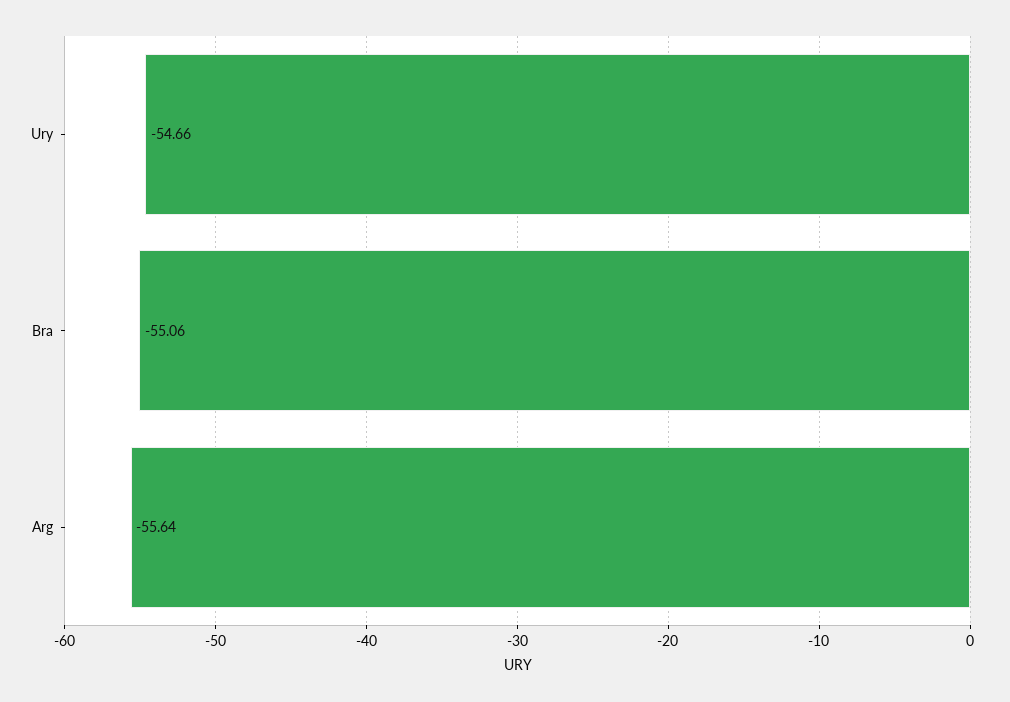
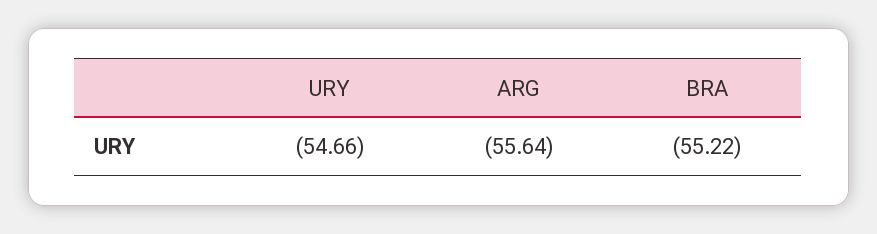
  {
    "Ury": -54.66,
-   "Bra": -55.06,
+   "Bra": -55.22,
    "Arg": -55.64
  }

